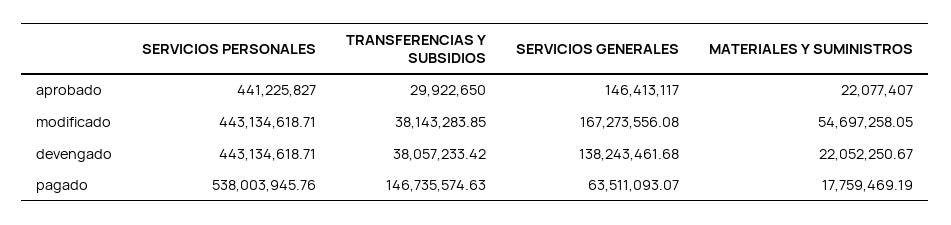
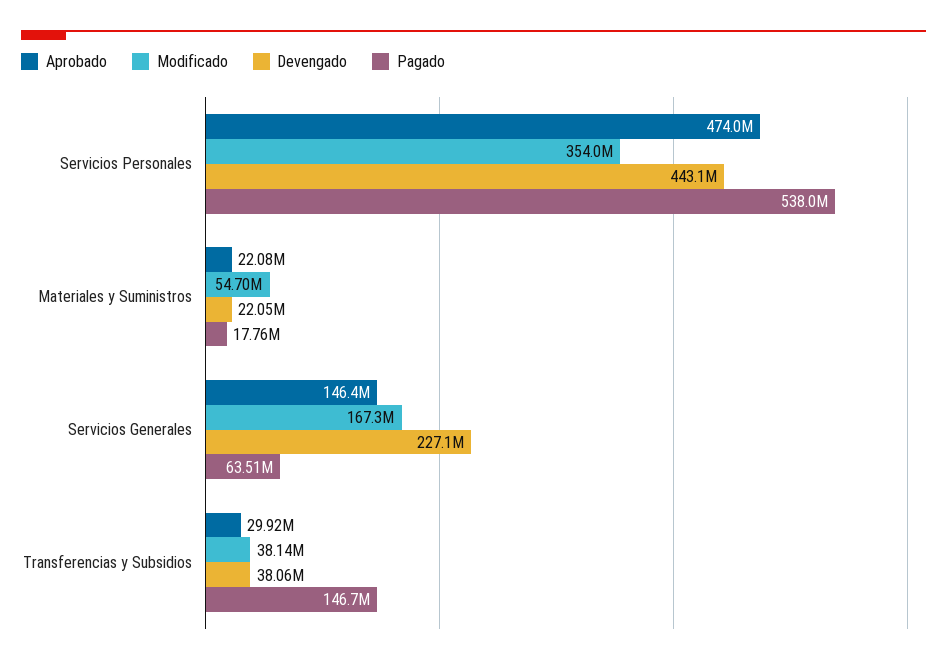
  {
    "aprobado": {
-     "SERVICIOS PERSONALES": 441225827,
+     "SERVICIOS PERSONALES": 474000000,
      "TRANSFERENCIAS Y SUBSIDIOS": 29922650,
      "SERVICIOS GENERALES": 146413117,
      "MATERIALES Y SUMINISTROS": 22077407
    },
    "modificado": {
-     "SERVICIOS PERSONALES": 443134618.71,
+     "SERVICIOS PERSONALES": 354000000,
      "TRANSFERENCIAS Y SUBSIDIOS": 38143283.85,
      "SERVICIOS GENERALES": 167273556.08,
      "MATERIALES Y SUMINISTROS": 54697258.05
    },
    "devengado": {
      "SERVICIOS PERSONALES": 443134618.71,
      "TRANSFERENCIAS Y SUBSIDIOS": 38057233.42,
-     "SERVICIOS GENERALES": 138243461.68,
+     "SERVICIOS GENERALES": 227100000,
      "MATERIALES Y SUMINISTROS": 22052250.67
    },
    "pagado": {
      "SERVICIOS PERSONALES": 538003945.76,
      "TRANSFERENCIAS Y SUBSIDIOS": 146735574.63,
      "SERVICIOS GENERALES": 63511093.07,
      "MATERIALES Y SUMINISTROS": 17759469.19
    }
  }

